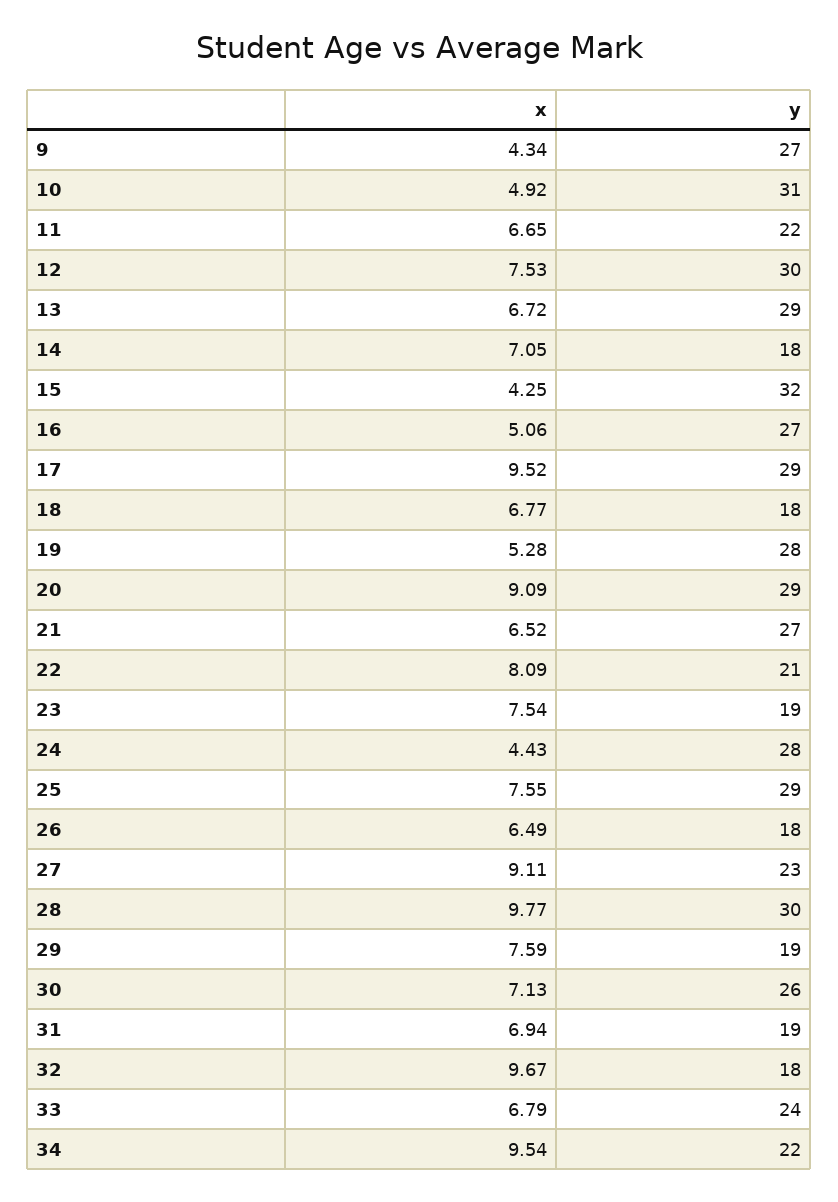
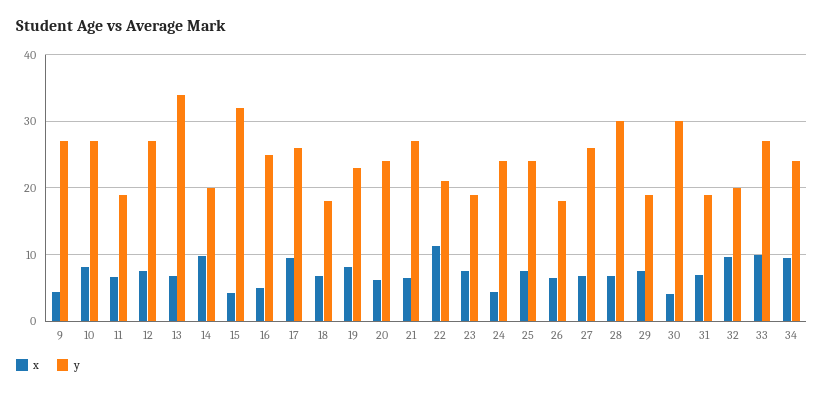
  {
    "x": {
      "9": 4.34,
-     "10": 4.92,
+     "10": 8,
      "11": 6.65,
      "12": 7.53,
      "13": 6.72,
-     "14": 7.05,
+     "14": 10,
      "15": 4.25,
      "16": 5.06,
      "17": 9.52,
      "18": 6.77,
-     "19": 5.28,
+     "19": 8,
-     "20": 9.09,
+     "20": 6,
      "21": 6.52,
-     "22": 8.09,
+     "22": 11,
      "23": 7.54,
      "24": 4.43,
      "25": 7.55,
      "26": 6.49,
-     "27": 9.11,
+     "27": 7,
-     "28": 9.77,
+     "28": 7,
      "29": 7.59,
-     "30": 7.13,
+     "30": 4,
      "31": 6.94,
      "32": 9.67,
-     "33": 6.79,
+     "33": 10,
      "34": 9.54
    },
    "y": {
      "9": 27,
-     "10": 31,
+     "10": 27,
-     "11": 22,
+     "11": 19,
-     "12": 30,
+     "12": 27,
-     "13": 29,
+     "13": 34,
-     "14": 18,
+     "14": 20,
      "15": 32,
-     "16": 27,
+     "16": 25,
-     "17": 29,
+     "17": 26,
      "18": 18,
-     "19": 28,
+     "19": 23,
-     "20": 29,
+     "20": 24,
      "21": 27,
      "22": 21,
      "23": 19,
-     "24": 28,
+     "24": 24,
-     "25": 29,
+     "25": 24,
      "26": 18,
-     "27": 23,
+     "27": 26,
      "28": 30,
      "29": 19,
-     "30": 26,
+     "30": 30,
      "31": 19,
-     "32": 18,
+     "32": 20,
-     "33": 24,
+     "33": 27,
-     "34": 22
+     "34": 24
    }
  }

